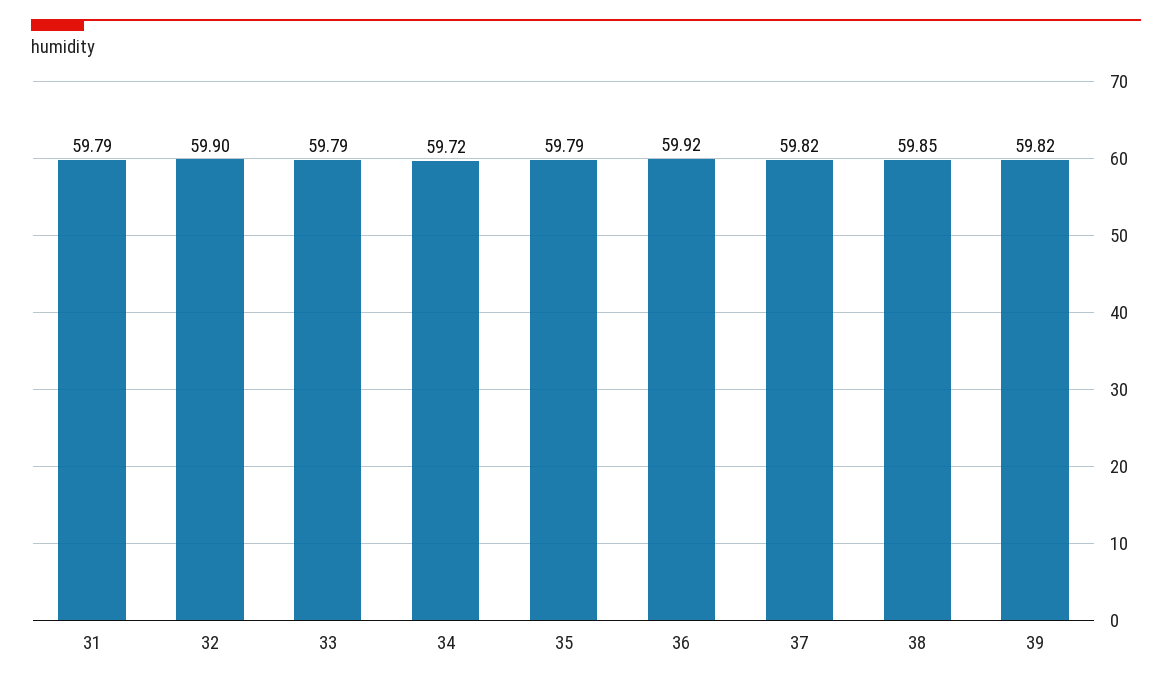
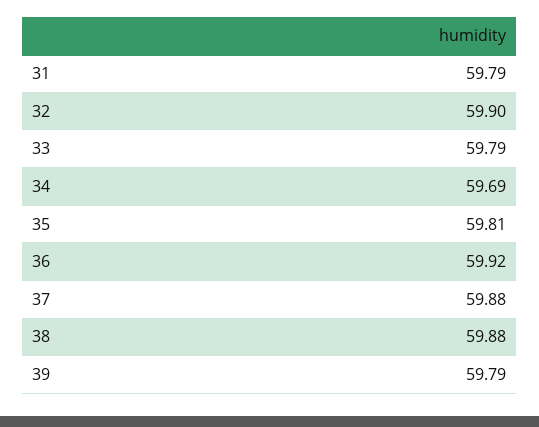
  {
    "31": 59.79,
    "32": 59.9,
    "33": 59.79,
-   "34": 59.72,
+   "34": 59.69,
-   "35": 59.79,
+   "35": 59.81,
    "36": 59.92,
-   "37": 59.82,
+   "37": 59.88,
-   "38": 59.85,
+   "38": 59.88,
-   "39": 59.82
+   "39": 59.79
  }

